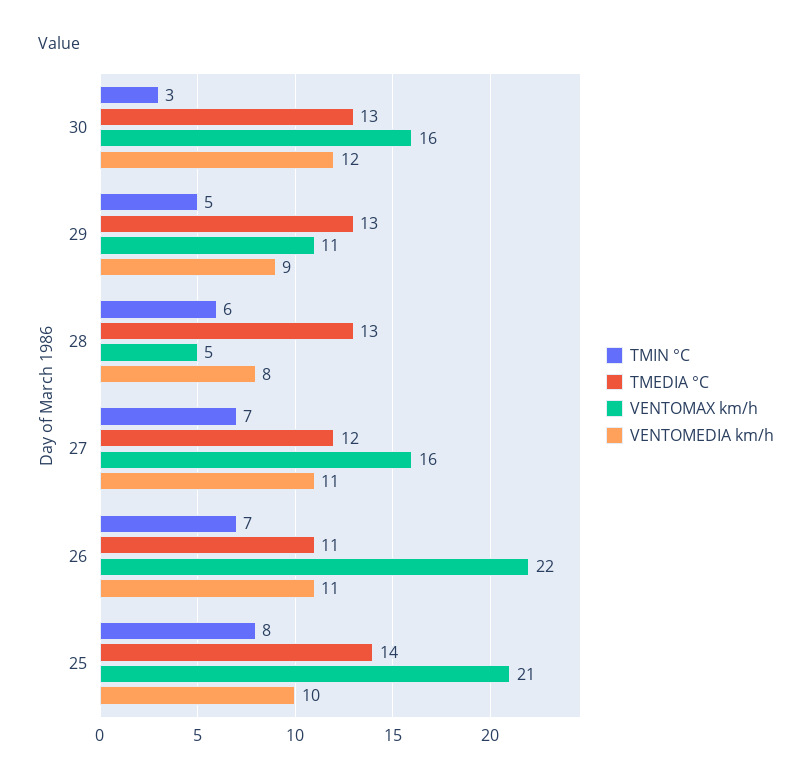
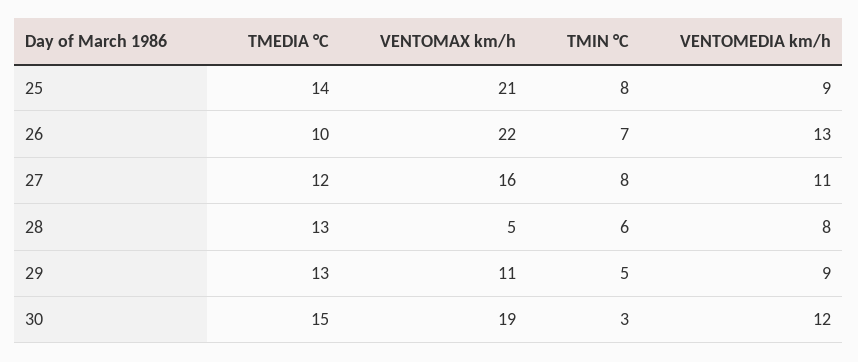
  {
    "TMIN °C": {
      "30": 3,
      "29": 5,
      "28": 6,
-     "27": 7,
+     "27": 8,
      "26": 7,
      "25": 8
    },
    "TMEDIA °C": {
-     "30": 13,
+     "30": 15,
      "29": 13,
      "28": 13,
      "27": 12,
-     "26": 11,
+     "26": 10,
      "25": 14
    },
    "VENTOMAX km/h": {
-     "30": 16,
+     "30": 19,
      "29": 11,
      "28": 5,
      "27": 16,
      "26": 22,
      "25": 21
    },
    "VENTOMEDIA km/h": {
      "30": 12,
      "29": 9,
      "28": 8,
      "27": 11,
-     "26": 11,
+     "26": 13,
-     "25": 10
+     "25": 9
    }
  }

